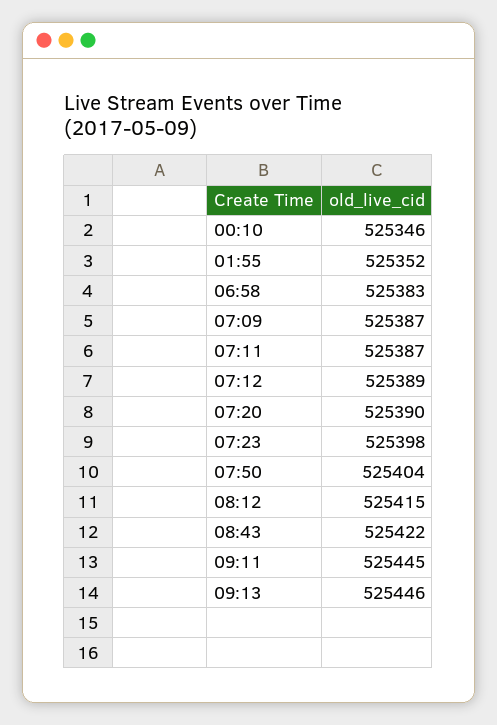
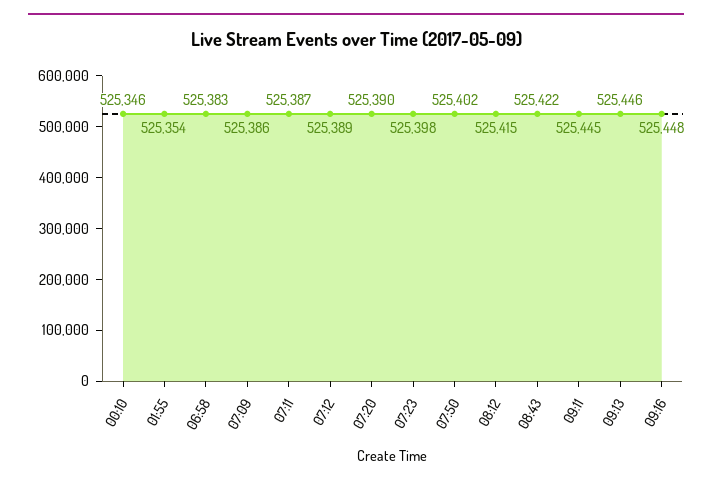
  {
    "00:10": 525346,
-   "01:55": 525352,
+   "01:55": 525354,
    "06:58": 525383,
-   "07:09": 525387,
+   "07:09": 525386,
    "07:11": 525387,
    "07:12": 525389,
    "07:20": 525390,
    "07:23": 525398,
-   "07:50": 525404,
+   "07:50": 525402,
    "08:12": 525415,
    "08:43": 525422,
    "09:11": 525445,
-   "09:13": 525446
+   "09:13": 525446,
+   "09:16": 525448
  }

